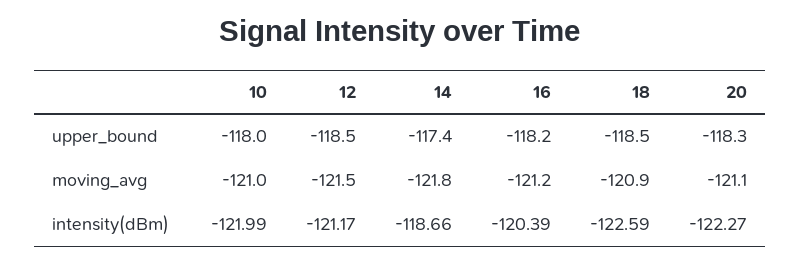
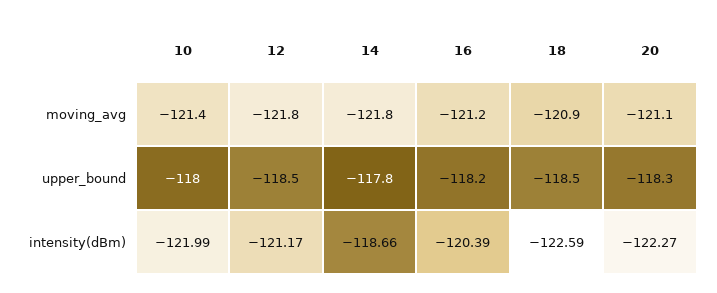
  {
    "10": {
      "upper_bound": -118,
-     "moving_avg": -121,
+     "moving_avg": -121.4,
      "intensity(dBm)": -121.99
    },
    "12": {
      "upper_bound": -118.5,
-     "moving_avg": -121.5,
+     "moving_avg": -121.8,
      "intensity(dBm)": -121.17
    },
    "14": {
-     "upper_bound": -117.4,
+     "upper_bound": -117.8,
      "moving_avg": -121.8,
      "intensity(dBm)": -118.66
    },
    "16": {
      "upper_bound": -118.2,
      "moving_avg": -121.2,
      "intensity(dBm)": -120.39
    },
    "18": {
      "upper_bound": -118.5,
      "moving_avg": -120.9,
      "intensity(dBm)": -122.59
    },
    "20": {
      "upper_bound": -118.3,
      "moving_avg": -121.1,
      "intensity(dBm)": -122.27
    }
  }

